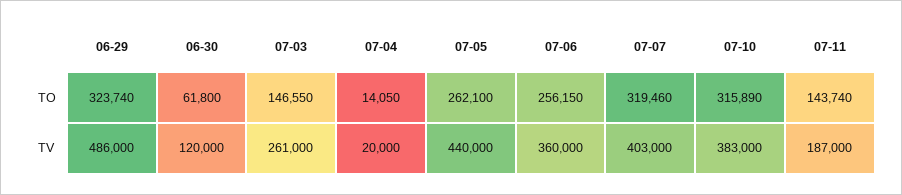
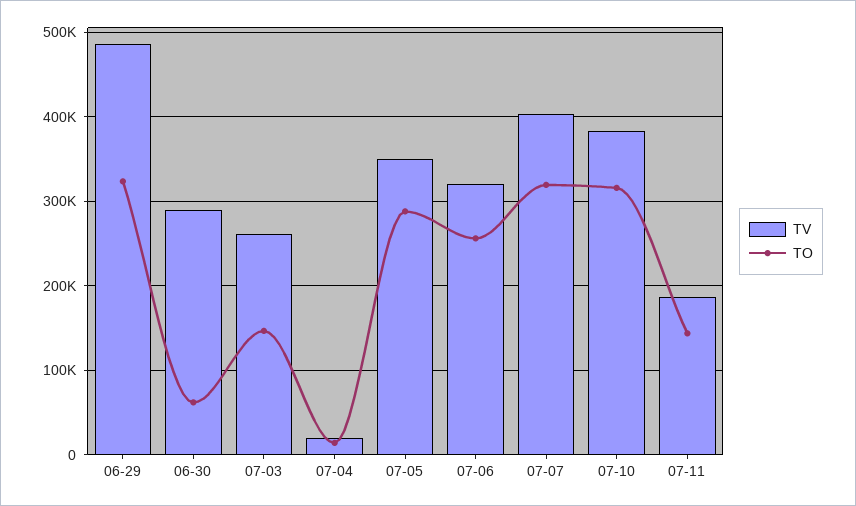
  {
    "TO": {
      "06-29": 323740,
      "06-30": 61800,
      "07-03": 146550,
      "07-04": 14050,
-     "07-05": 262100,
+     "07-05": 290000,
      "07-06": 256150,
      "07-07": 319460,
      "07-10": 315890,
      "07-11": 143740
    },
    "TV": {
      "06-29": 486000,
-     "06-30": 120000,
+     "06-30": 290000,
      "07-03": 261000,
      "07-04": 20000,
-     "07-05": 440000,
+     "07-05": 350000,
-     "07-06": 360000,
+     "07-06": 320000,
      "07-07": 403000,
      "07-10": 383000,
      "07-11": 187000
    }
  }

